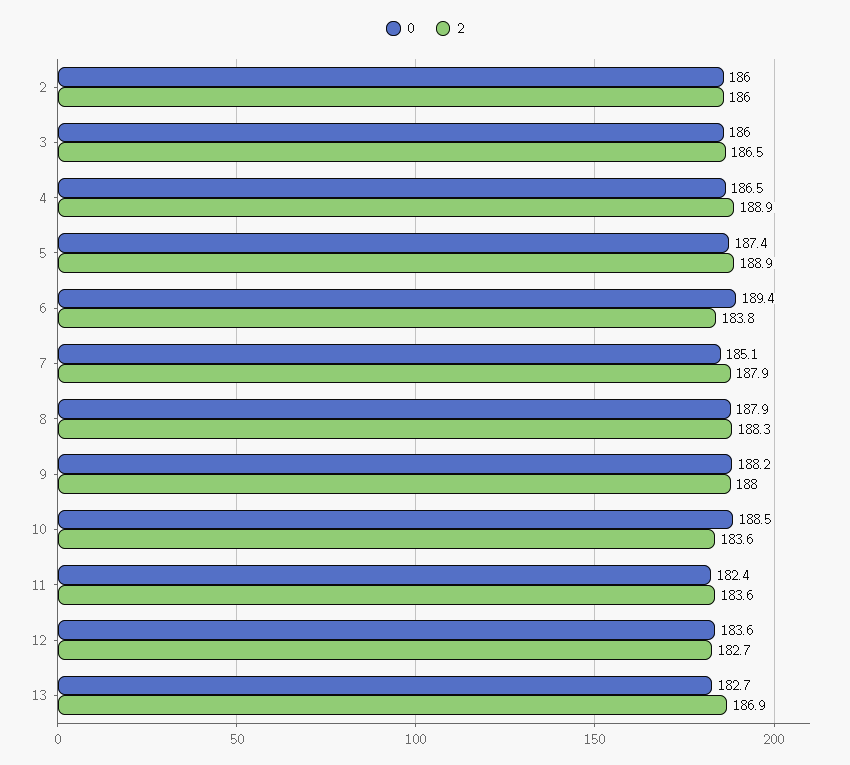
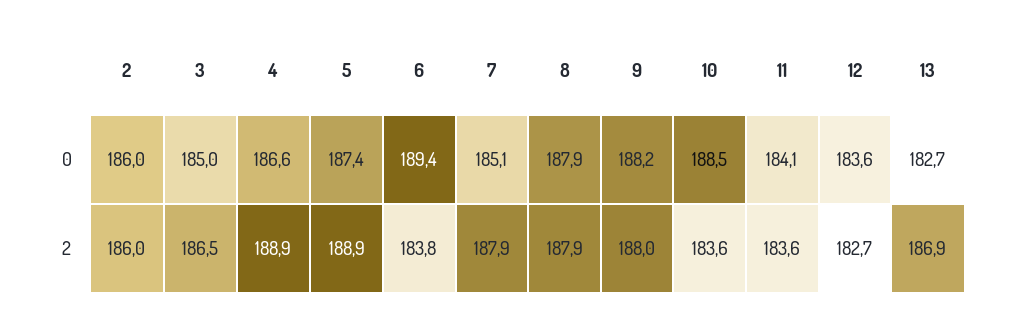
  {
    "0": {
      "2": 186,
-     "3": 186,
+     "3": 185,
-     "4": 186.5,
+     "4": 186.6,
      "5": 187.4,
      "6": 189.4,
      "7": 185.1,
      "8": 187.9,
      "9": 188.2,
      "10": 188.5,
-     "11": 182.4,
+     "11": 184.1,
      "12": 183.6,
      "13": 182.7
    },
    "2": {
      "2": 186,
      "3": 186.5,
      "4": 188.9,
      "5": 188.9,
      "6": 183.8,
      "7": 187.9,
-     "8": 188.3,
+     "8": 187.9,
      "9": 188,
      "10": 183.6,
      "11": 183.6,
      "12": 182.7,
      "13": 186.9
    }
  }

